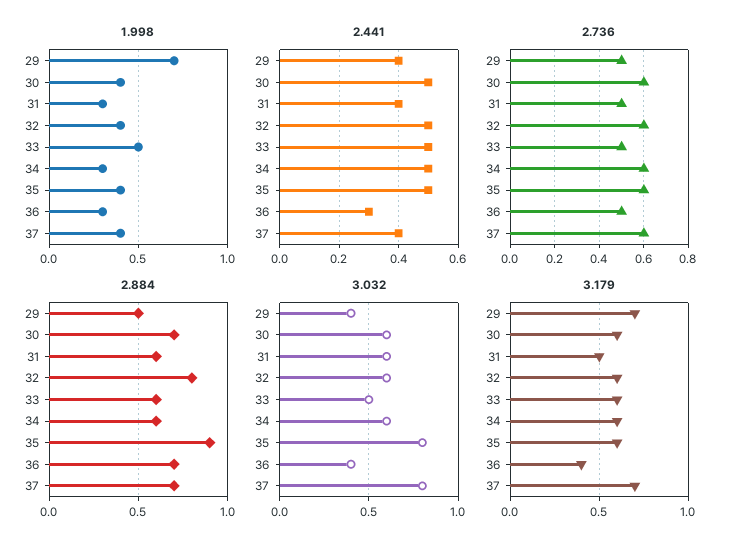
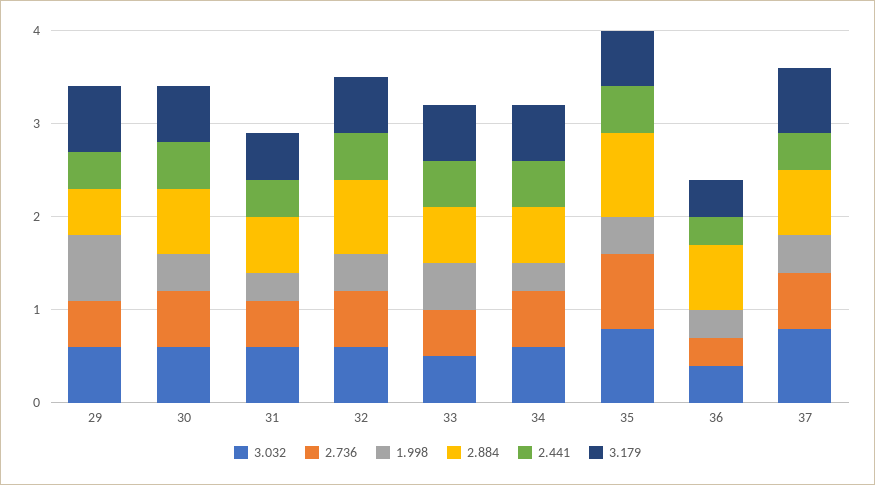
  {
    "1.998": {
      "29": 0.7,
      "30": 0.4,
      "31": 0.3,
      "32": 0.4,
      "33": 0.5,
      "34": 0.3,
      "35": 0.4,
      "36": 0.3,
      "37": 0.4
    },
    "2.441": {
      "29": 0.4,
      "30": 0.5,
      "31": 0.4,
      "32": 0.5,
      "33": 0.5,
      "34": 0.5,
      "35": 0.5,
      "36": 0.3,
      "37": 0.4
    },
    "2.736": {
      "29": 0.5,
      "30": 0.6,
      "31": 0.5,
      "32": 0.6,
      "33": 0.5,
      "34": 0.6,
-     "35": 0.6,
+     "35": 0.8,
-     "36": 0.5,
+     "36": 0.3,
      "37": 0.6
    },
    "2.884": {
      "29": 0.5,
      "30": 0.7,
      "31": 0.6,
      "32": 0.8,
      "33": 0.6,
      "34": 0.6,
      "35": 0.9,
      "36": 0.7,
      "37": 0.7
    },
    "3.032": {
-     "29": 0.4,
+     "29": 0.6,
      "30": 0.6,
      "31": 0.6,
      "32": 0.6,
      "33": 0.5,
      "34": 0.6,
      "35": 0.8,
      "36": 0.4,
      "37": 0.8
    },
    "3.179": {
      "29": 0.7,
      "30": 0.6,
      "31": 0.5,
      "32": 0.6,
      "33": 0.6,
      "34": 0.6,
      "35": 0.6,
      "36": 0.4,
      "37": 0.7
    }
  }

